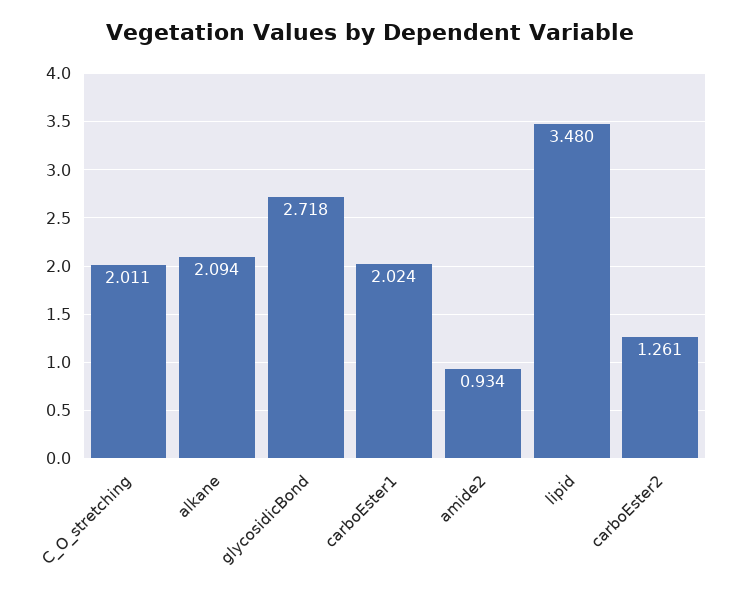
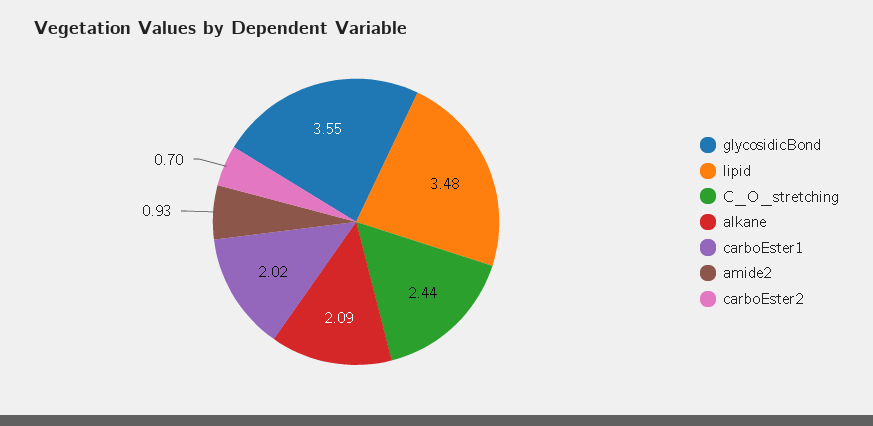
  {
-   "C_O_stretching": 2.011,
+   "C_O_stretching": 2.44,
    "alkane": 2.094,
-   "glycosidicBond": 2.718,
+   "glycosidicBond": 3.55,
    "carboEster1": 2.024,
    "amide2": 0.934,
    "lipid": 3.48,
-   "carboEster2": 1.261
+   "carboEster2": 0.7
  }

